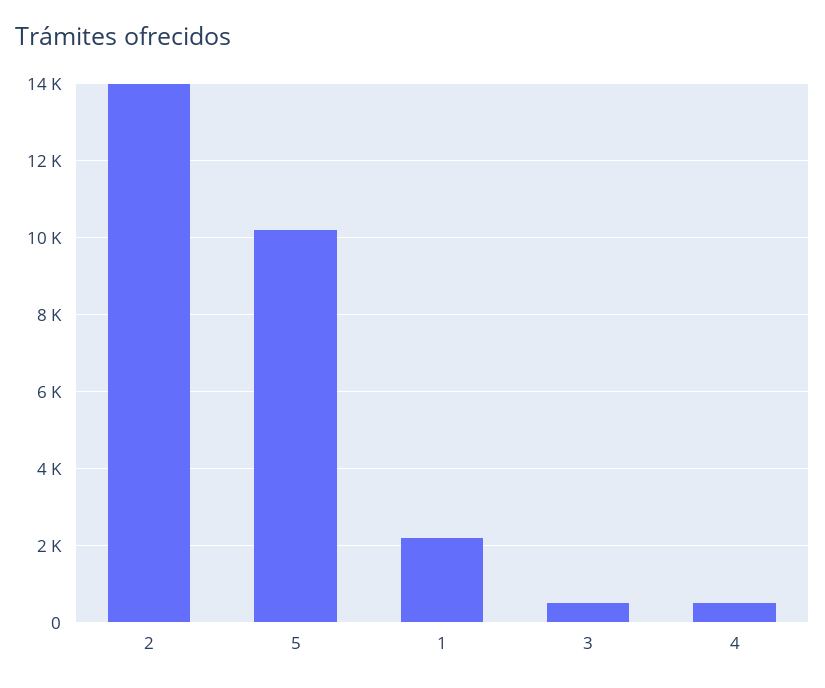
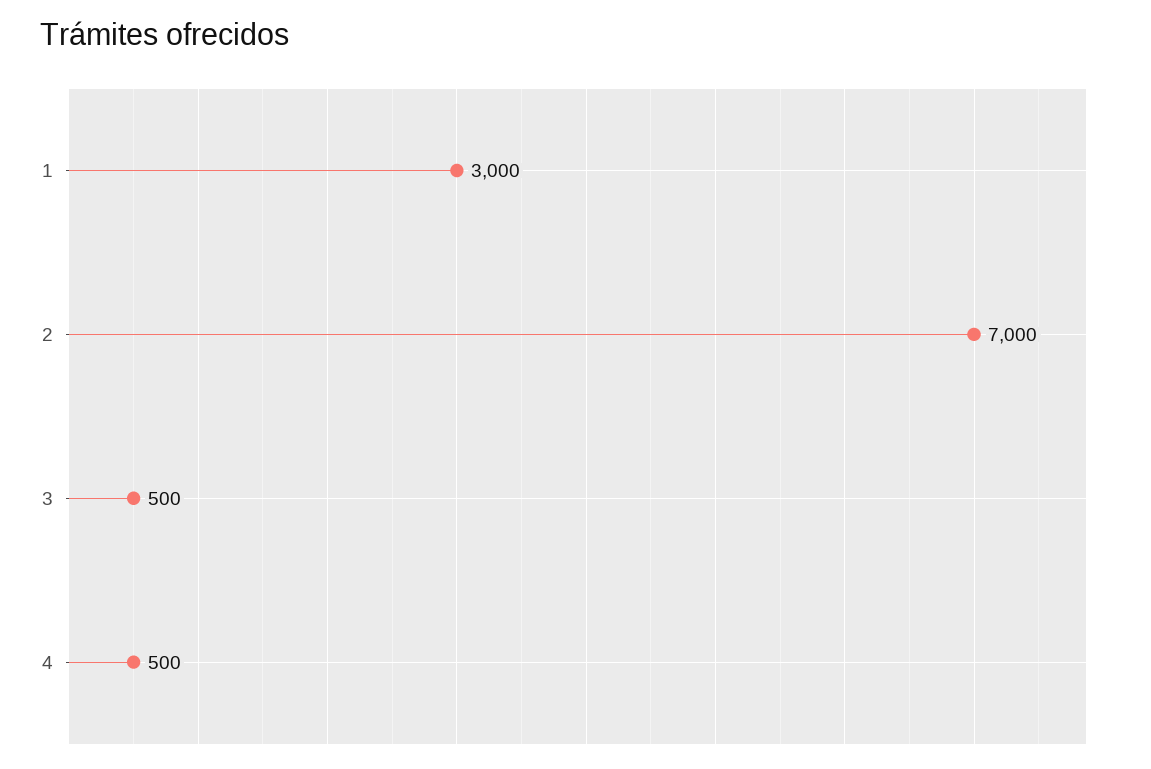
  {
-   "2": 14000,
+   "2": 7000,
-   "5": 10200,
-   "1": 2200,
+   "1": 3000,
    "3": 500,
    "4": 500
  }

